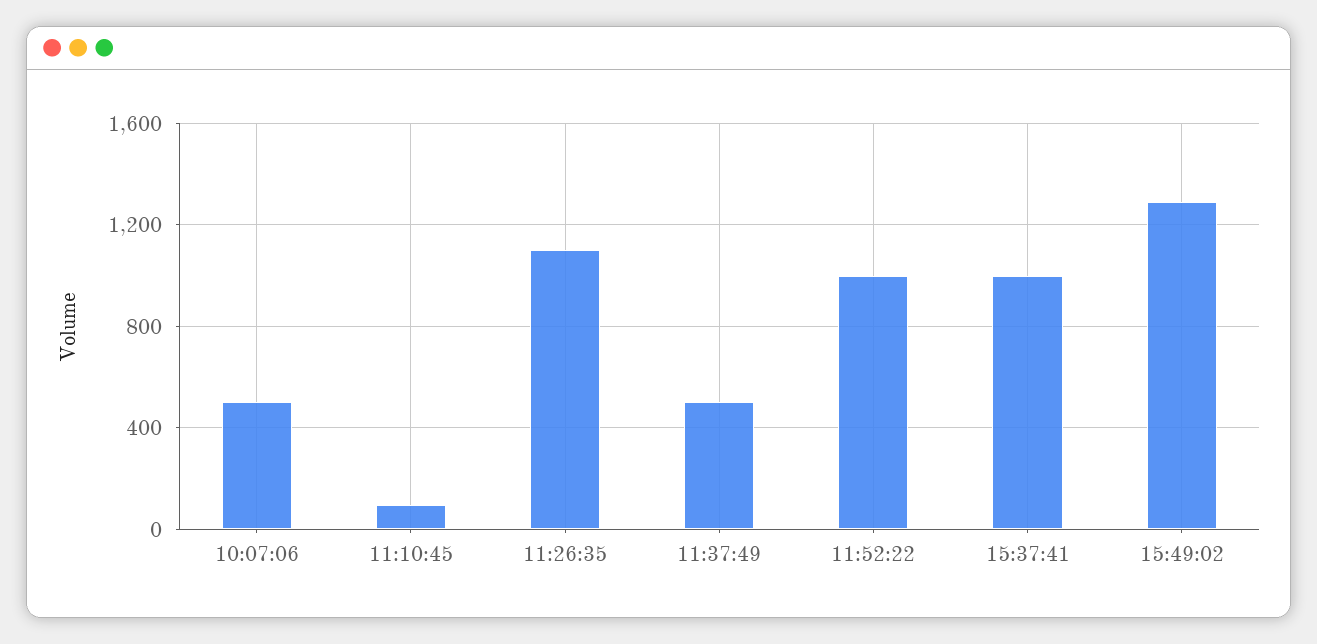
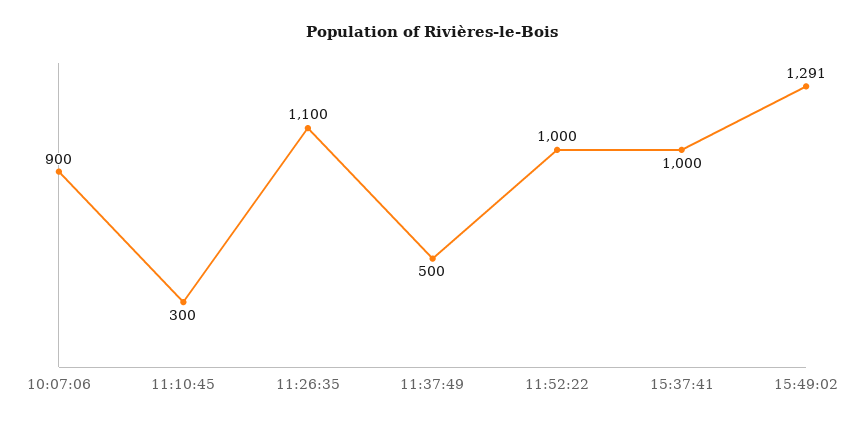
  {
-   "10:07:06": 500,
+   "10:07:06": 900,
-   "11:10:45": 100,
+   "11:10:45": 300,
    "11:26:35": 1100,
    "11:37:49": 500,
    "11:52:22": 1000,
    "15:37:41": 1000,
    "15:49:02": 1291
  }

